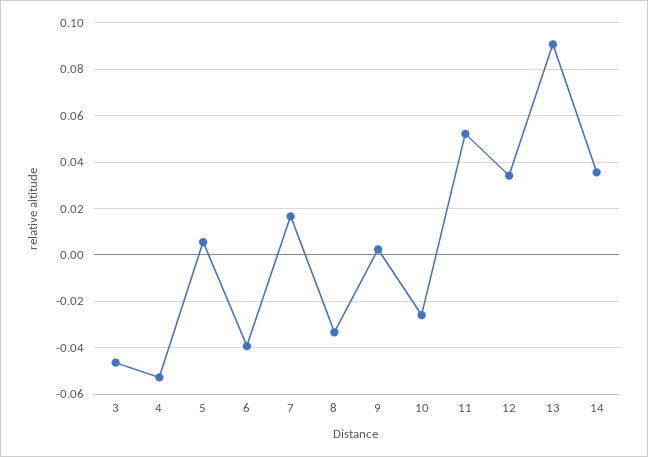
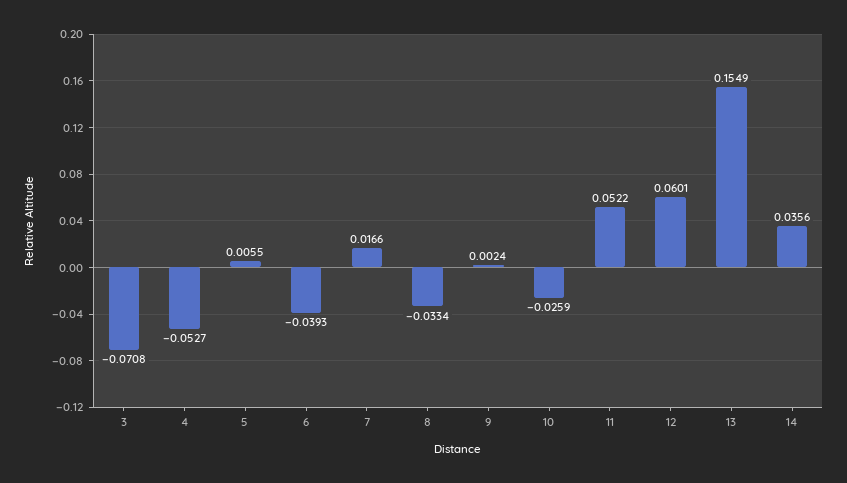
  {
-   "3": -0.045,
+   "3": -0.0708,
    "4": -0.0527,
    "5": 0.0055,
    "6": -0.0393,
    "7": 0.0166,
    "8": -0.0334,
    "9": 0.0024,
    "10": -0.0259,
    "11": 0.0522,
-   "12": 0.035,
+   "12": 0.0601,
-   "13": 0.09,
+   "13": 0.1549,
    "14": 0.0356
  }

